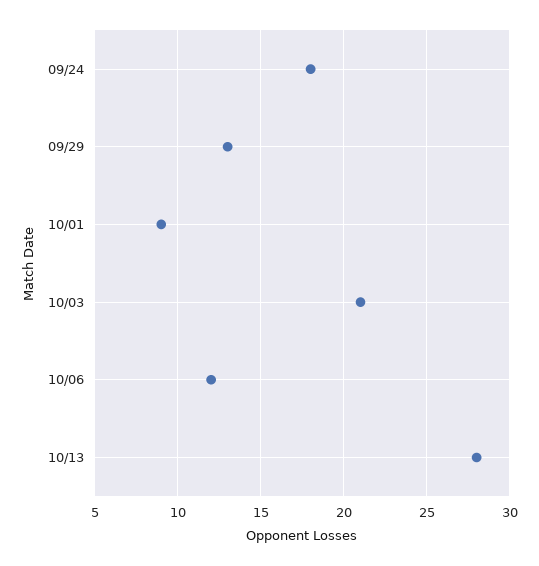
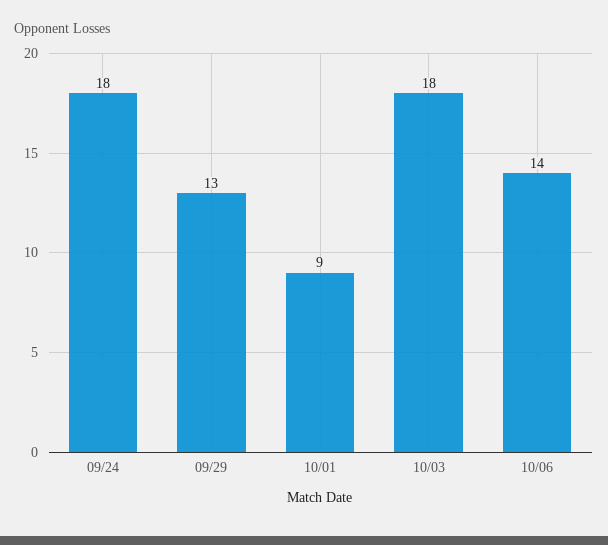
  {
    "09/24": 18,
    "09/29": 13,
    "10/01": 9,
-   "10/03": 21,
+   "10/03": 18,
-   "10/06": 12,
+   "10/06": 14
-   "10/13": 28
  }

